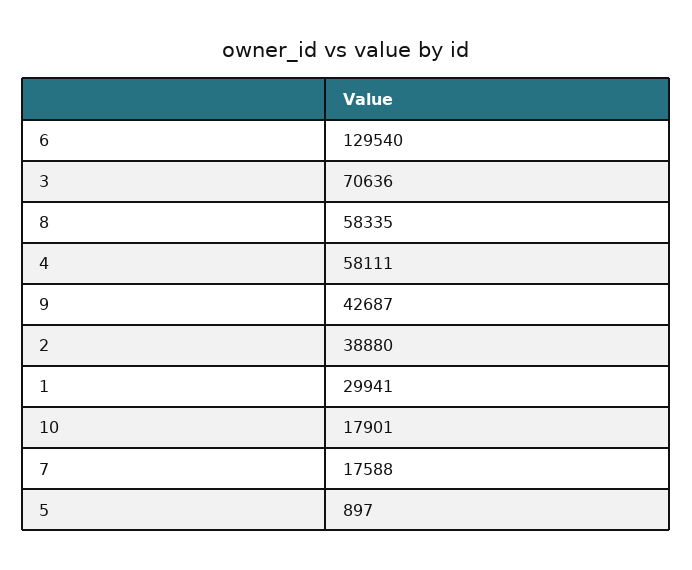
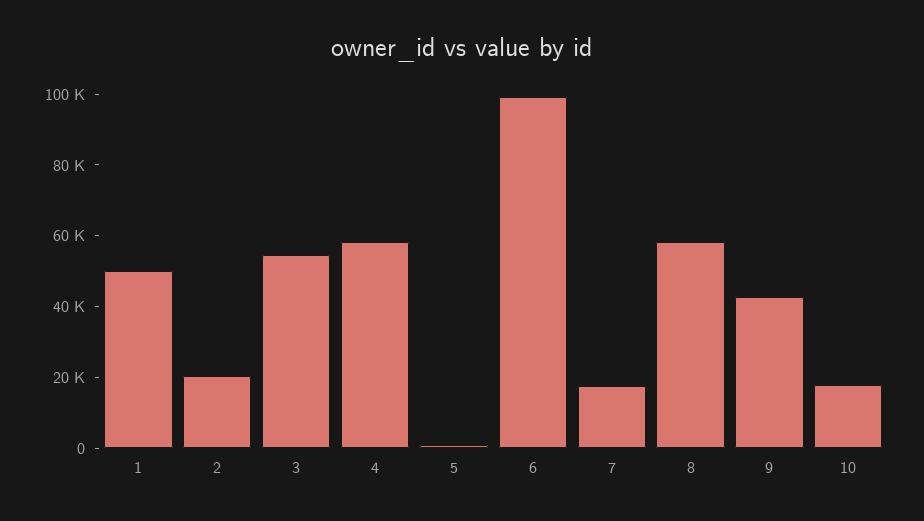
  {
-   "6": 129540,
+   "6": 100000,
-   "3": 70636,
+   "3": 55000,
    "8": 58335,
    "4": 58111,
    "9": 42687,
-   "2": 38880,
+   "2": 20000,
-   "1": 29941,
+   "1": 50000,
    "10": 17901,
    "7": 17588,
    "5": 897
  }

